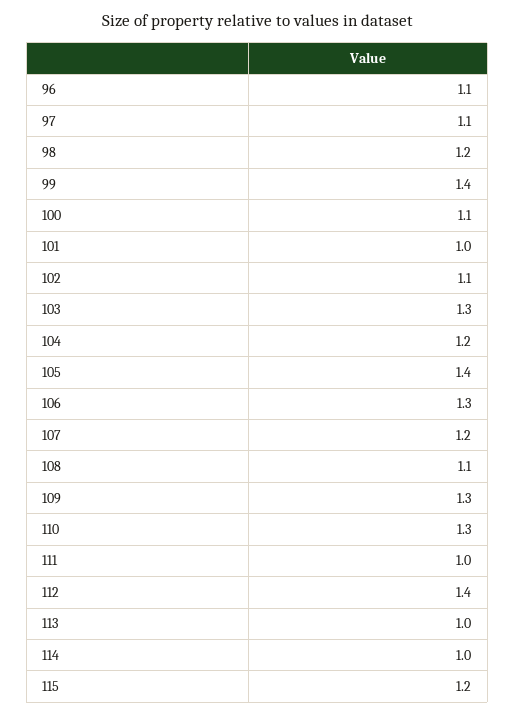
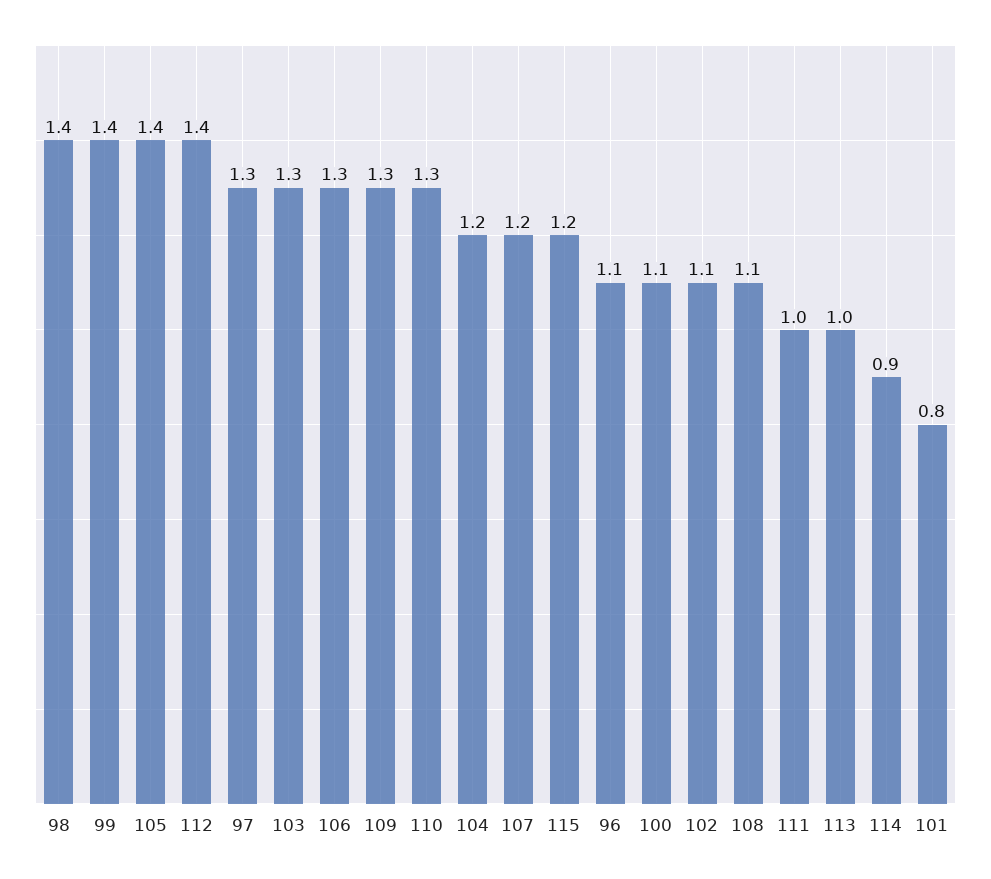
  {
    "96": 1.1,
-   "97": 1.1,
+   "97": 1.3,
-   "98": 1.2,
+   "98": 1.4,
    "99": 1.4,
    "100": 1.1,
-   "101": 1,
+   "101": 0.8,
    "102": 1.1,
    "103": 1.3,
    "104": 1.2,
    "105": 1.4,
    "106": 1.3,
    "107": 1.2,
    "108": 1.1,
    "109": 1.3,
    "110": 1.3,
    "111": 1,
    "112": 1.4,
    "113": 1,
-   "114": 1,
+   "114": 0.9,
    "115": 1.2
  }

